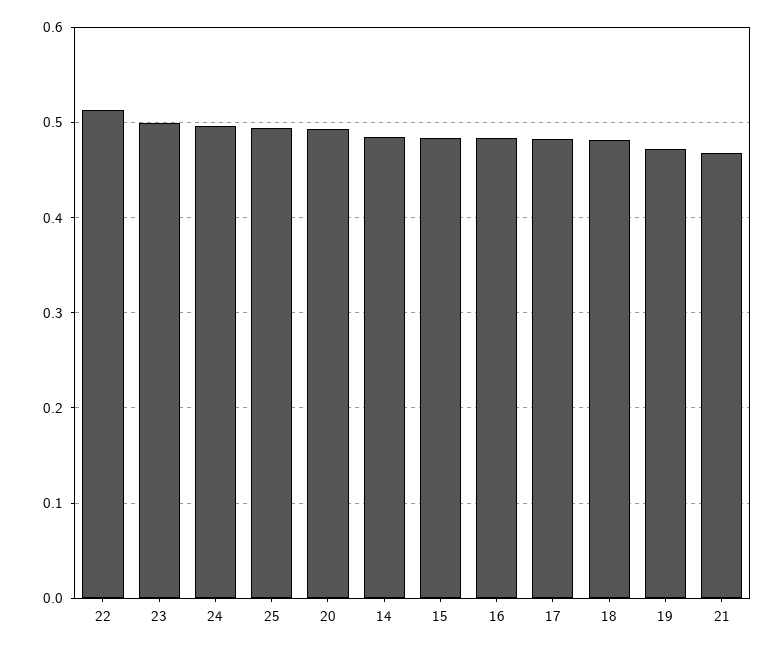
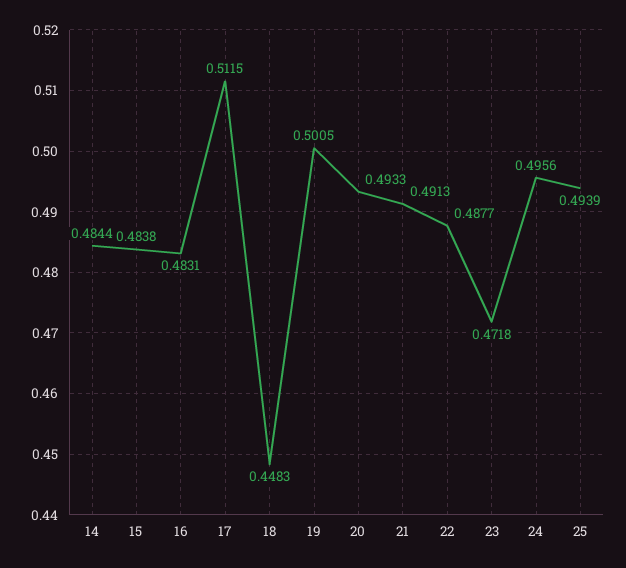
  {
-   "22": 0.51,
+   "22": 0.4877,
-   "23": 0.5,
+   "23": 0.4718,
    "24": 0.4956,
    "25": 0.4939,
    "20": 0.4933,
    "14": 0.4844,
    "15": 0.4838,
    "16": 0.4831,
-   "17": 0.48,
+   "17": 0.5115,
-   "18": 0.48,
+   "18": 0.4483,
-   "19": 0.47,
+   "19": 0.5005,
-   "21": 0.47
+   "21": 0.4913
  }

